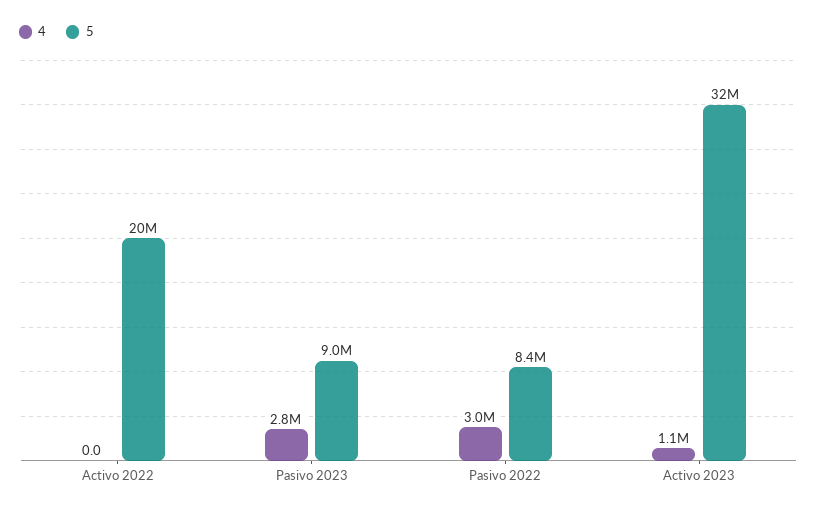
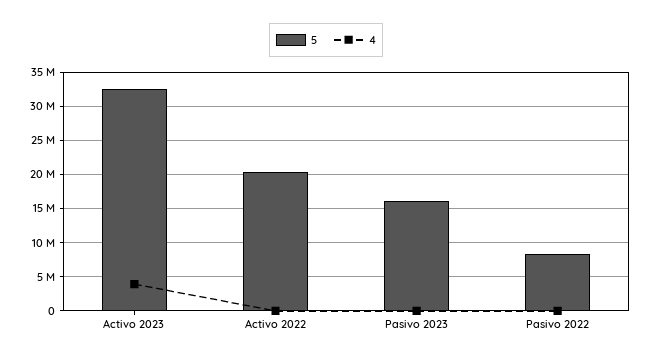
  {
    "4": {
      "Activo 2022": 0,
-     "Pasivo 2023": 2800000,
+     "Pasivo 2023": 0,
-     "Pasivo 2022": 3000000,
+     "Pasivo 2022": 0,
-     "Activo 2023": 1100000
+     "Activo 2023": 4000000
    },
    "5": {
      "Activo 2022": 20000000,
-     "Pasivo 2023": 9000000,
+     "Pasivo 2023": 16000000,
      "Pasivo 2022": 8400000,
      "Activo 2023": 32000000
    }
  }

